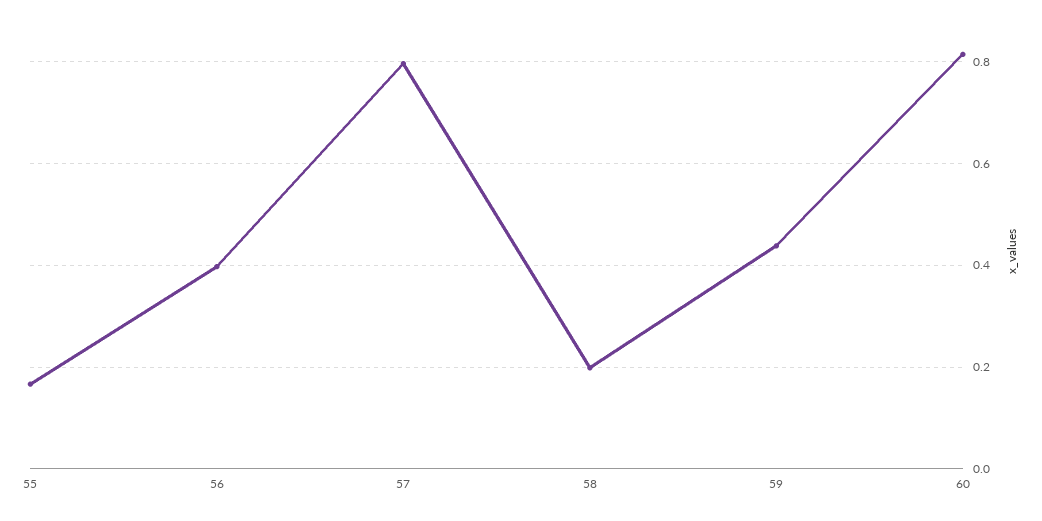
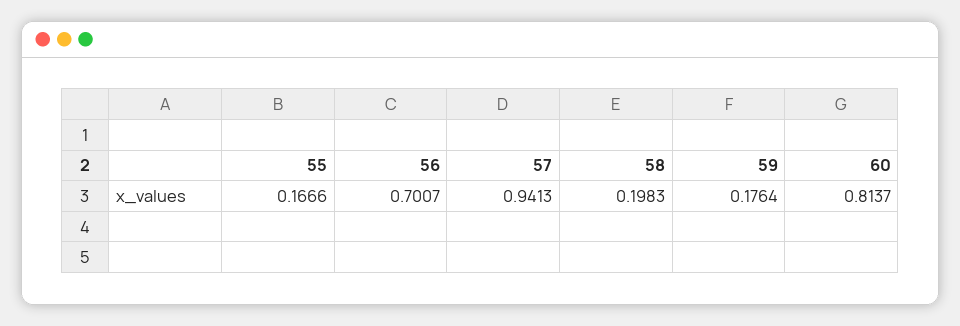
  {
    "55": 0.1666,
-   "56": 0.4,
+   "56": 0.7007,
-   "57": 0.8,
+   "57": 0.9413,
    "58": 0.1983,
-   "59": 0.44,
+   "59": 0.1764,
    "60": 0.8137
  }

